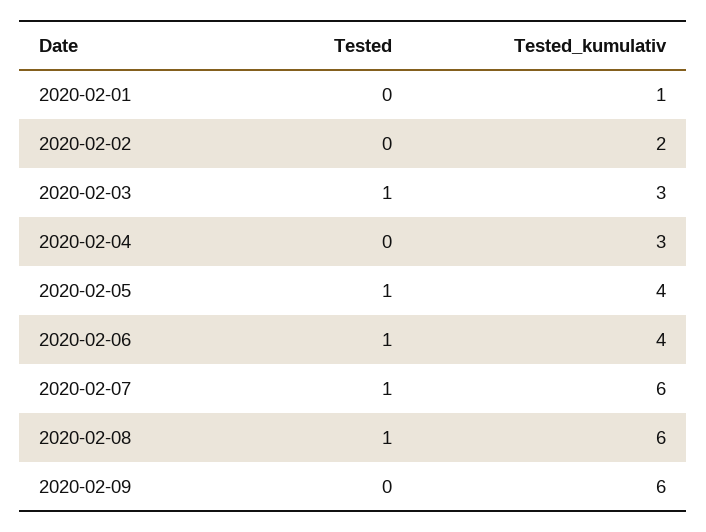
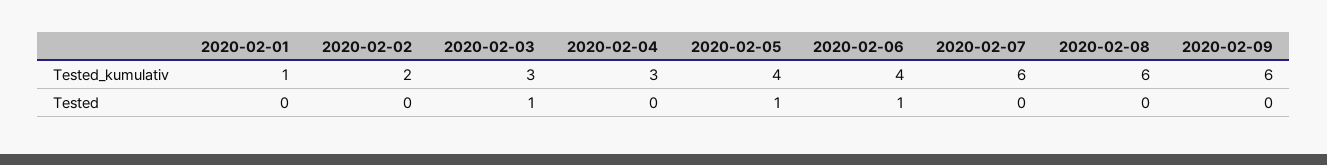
  {
    "Tested": {
      "2020-02-01": 0,
      "2020-02-02": 0,
      "2020-02-03": 1,
      "2020-02-04": 0,
      "2020-02-05": 1,
      "2020-02-06": 1,
-     "2020-02-07": 1,
+     "2020-02-07": 0,
-     "2020-02-08": 1,
+     "2020-02-08": 0,
      "2020-02-09": 0
    },
    "Tested_kumulativ": {
      "2020-02-01": 1,
      "2020-02-02": 2,
      "2020-02-03": 3,
      "2020-02-04": 3,
      "2020-02-05": 4,
      "2020-02-06": 4,
      "2020-02-07": 6,
      "2020-02-08": 6,
      "2020-02-09": 6
    }
  }

